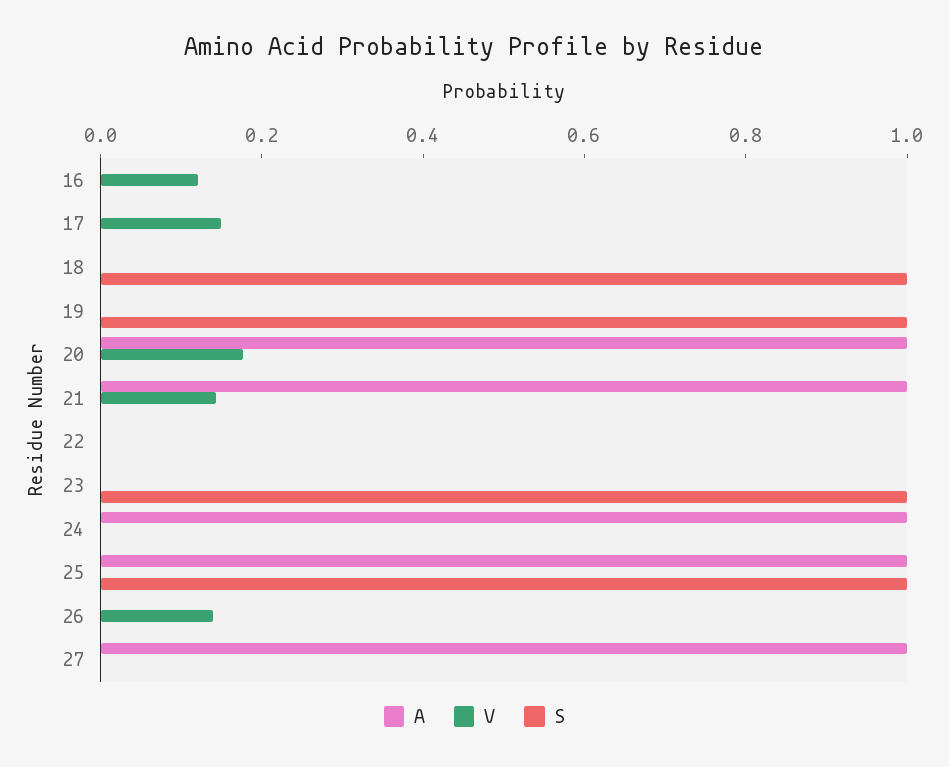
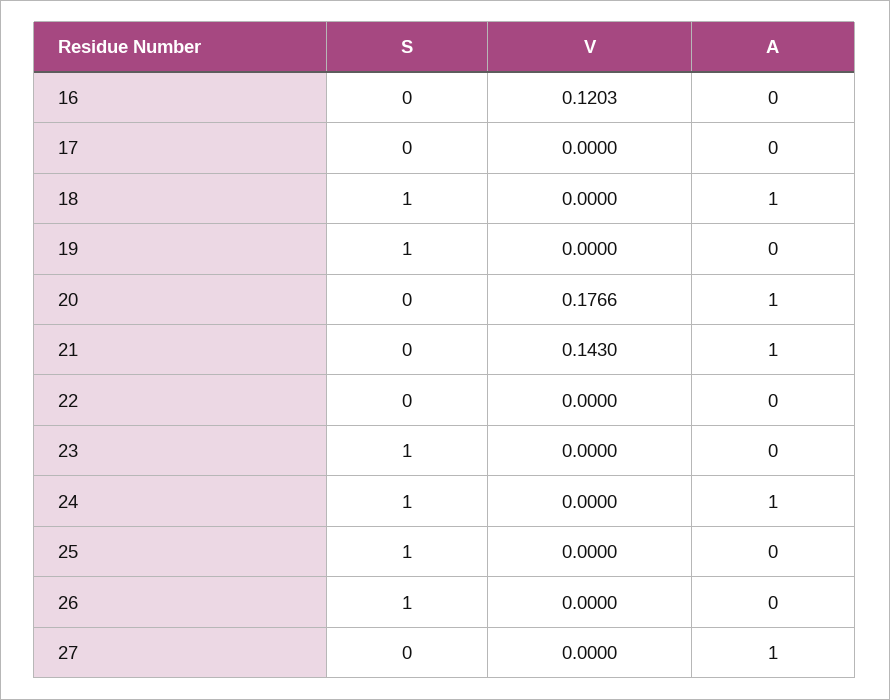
  {
    "A": {
      "16": 0,
      "17": 0,
-     "18": 0,
+     "18": 1,
      "19": 0,
      "20": 1,
      "21": 1,
      "22": 0,
      "23": 0,
      "24": 1,
-     "25": 1,
+     "25": 0,
      "26": 0,
      "27": 1
    },
    "V": {
      "16": 0.1203,
-     "17": 0.15,
+     "17": 0,
      "18": 0,
      "19": 0,
      "20": 0.1766,
      "21": 0.143,
      "22": 0,
      "23": 0,
      "24": 0,
      "25": 0,
-     "26": 0.15,
+     "26": 0,
      "27": 0
    },
    "S": {
      "16": 0,
      "17": 0,
      "18": 1,
      "19": 1,
      "20": 0,
      "21": 0,
      "22": 0,
      "23": 1,
-     "24": 0,
+     "24": 1,
      "25": 1,
-     "26": 0,
+     "26": 1,
      "27": 0
    }
  }

